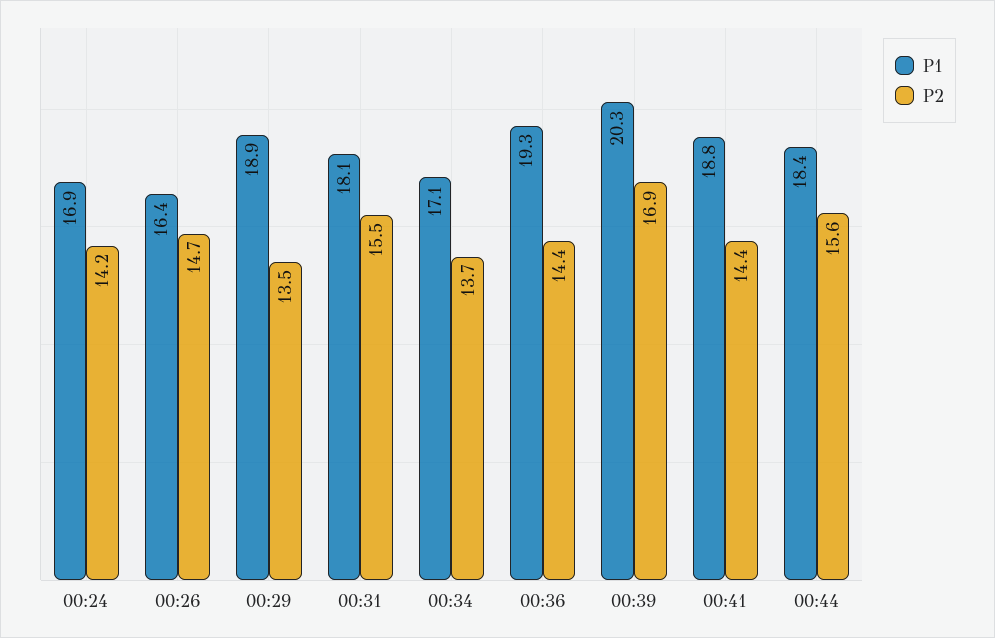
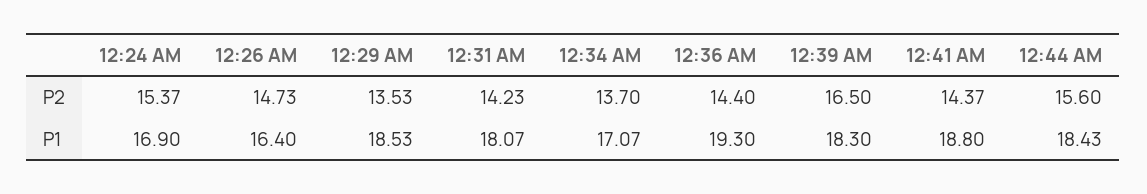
  {
    "P1": {
      "00:24": 16.9,
      "00:26": 16.4,
-     "00:29": 18.9,
+     "00:29": 18.53,
      "00:31": 18.07,
      "00:34": 17.07,
      "00:36": 19.3,
-     "00:39": 20.3,
+     "00:39": 18.3,
      "00:41": 18.8,
      "00:44": 18.43
    },
    "P2": {
-     "00:24": 14.2,
+     "00:24": 15.37,
      "00:26": 14.73,
      "00:29": 13.53,
-     "00:31": 15.5,
+     "00:31": 14.23,
      "00:34": 13.7,
      "00:36": 14.4,
-     "00:39": 16.9,
+     "00:39": 16.5,
      "00:41": 14.37,
      "00:44": 15.6
    }
  }

